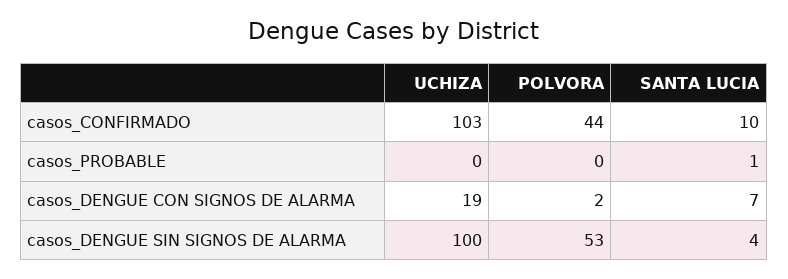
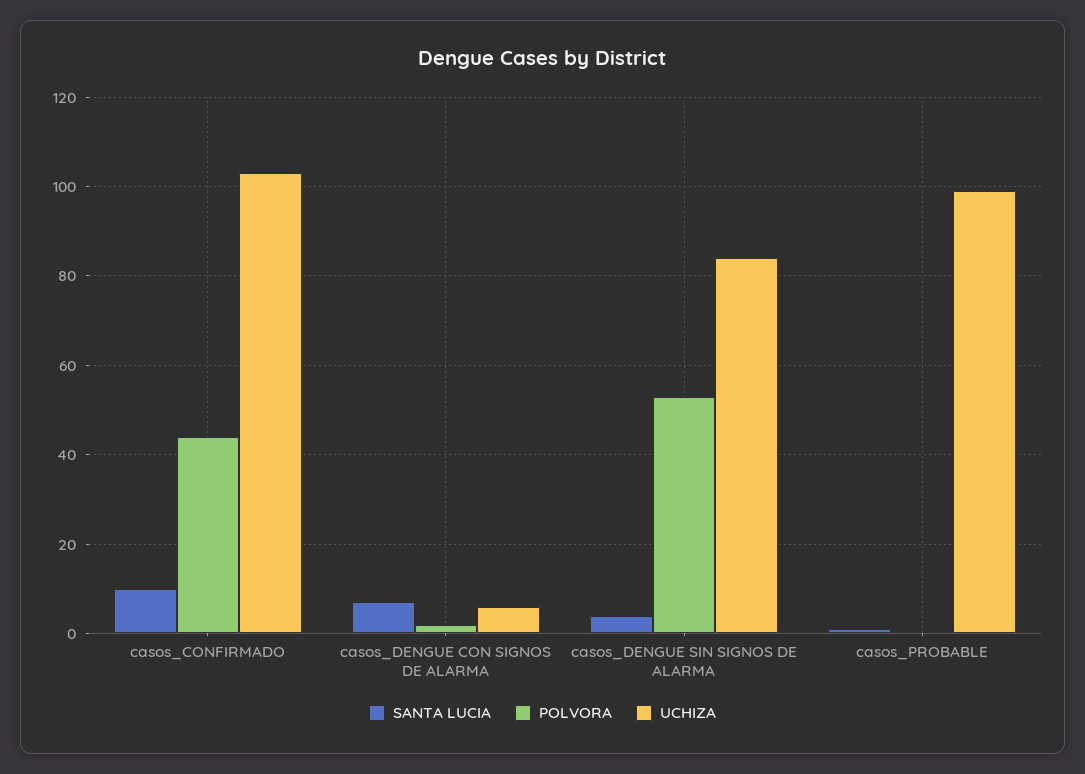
  {
    "UCHIZA": {
      "casos_CONFIRMADO": 103,
-     "casos_PROBABLE": 0,
+     "casos_PROBABLE": 100,
-     "casos_DENGUE CON SIGNOS DE ALARMA": 19,
+     "casos_DENGUE CON SIGNOS DE ALARMA": 5,
-     "casos_DENGUE SIN SIGNOS DE ALARMA": 100
+     "casos_DENGUE SIN SIGNOS DE ALARMA": 85
    },
    "POLVORA": {
      "casos_CONFIRMADO": 44,
      "casos_PROBABLE": 0,
      "casos_DENGUE CON SIGNOS DE ALARMA": 2,
      "casos_DENGUE SIN SIGNOS DE ALARMA": 53
    },
    "SANTA LUCIA": {
      "casos_CONFIRMADO": 10,
      "casos_PROBABLE": 1,
      "casos_DENGUE CON SIGNOS DE ALARMA": 7,
      "casos_DENGUE SIN SIGNOS DE ALARMA": 4
    }
  }

